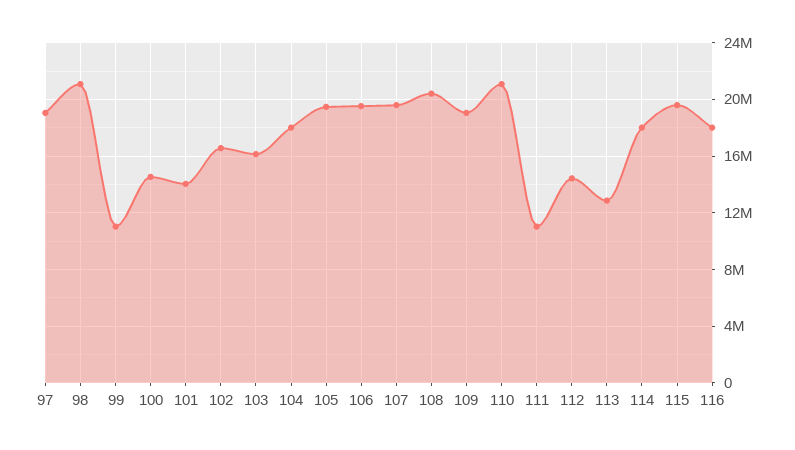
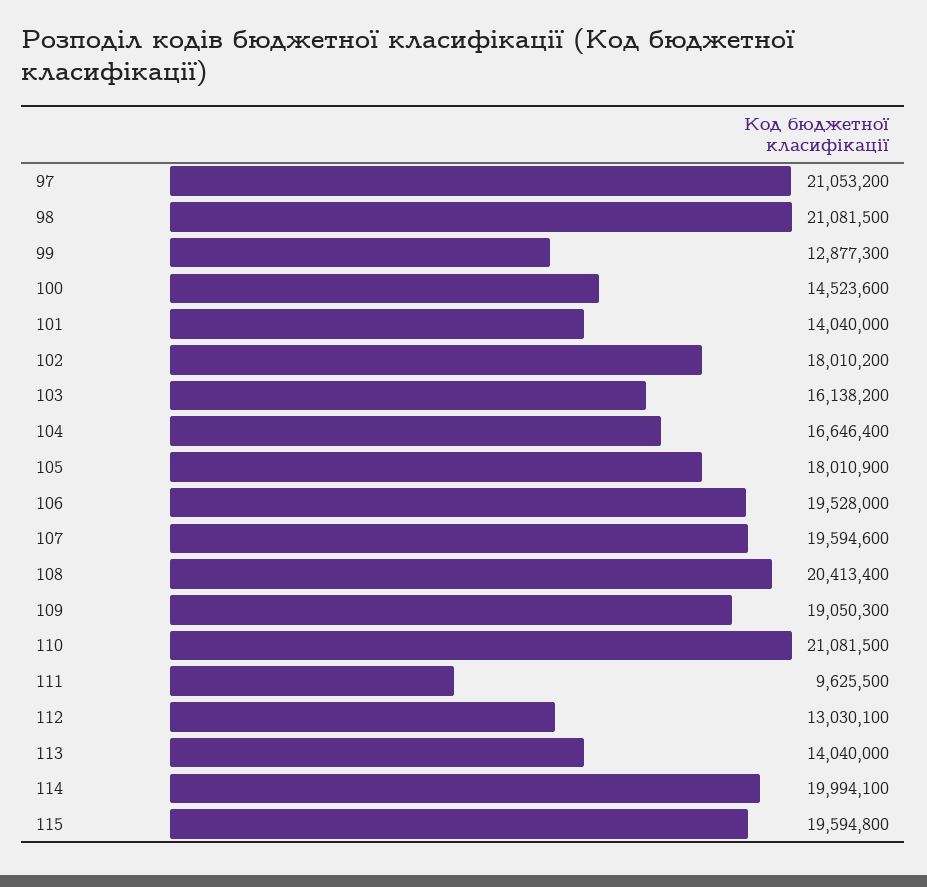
  {
-   "97": 19000000,
+   "97": 21053200,
    "98": 21081500,
-   "99": 11000000,
+   "99": 12877300,
    "100": 14523600,
    "101": 14040000,
-   "102": 16500000,
+   "102": 18010200,
    "103": 16138200,
-   "104": 18000000,
+   "104": 16646400,
-   "105": 19500000,
+   "105": 18010900,
    "106": 19528000,
    "107": 19594600,
    "108": 20413400,
    "109": 19050300,
    "110": 21081500,
-   "111": 11000000,
+   "111": 9625500,
-   "112": 14500000,
+   "112": 13030100,
-   "113": 13000000,
+   "113": 14040000,
-   "114": 18000000,
+   "114": 19994100,
-   "115": 19594800,
+   "115": 19594800
-   "116": 18000000
  }

